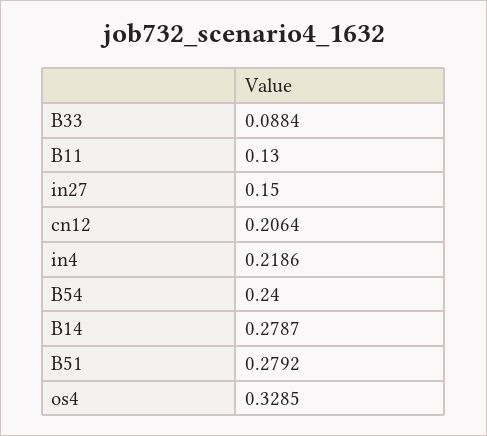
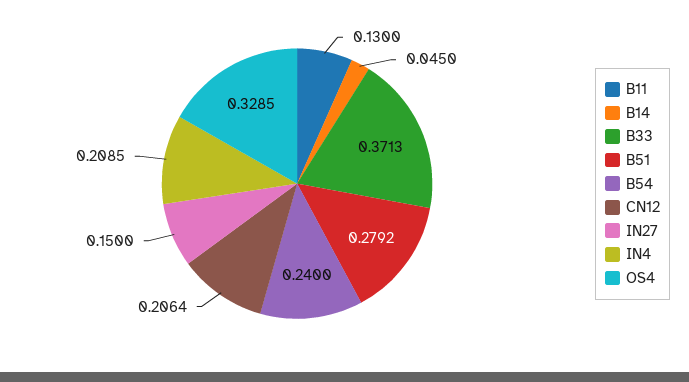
  {
-   "B33": 0.0884,
+   "B33": 0.3713,
    "B11": 0.13,
    "in27": 0.15,
    "cn12": 0.2064,
-   "in4": 0.2186,
+   "in4": 0.2085,
    "B54": 0.24,
-   "B14": 0.2787,
+   "B14": 0.045,
    "B51": 0.2792,
    "os4": 0.3285
  }

